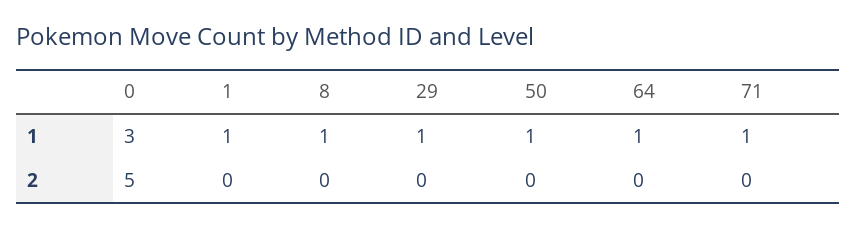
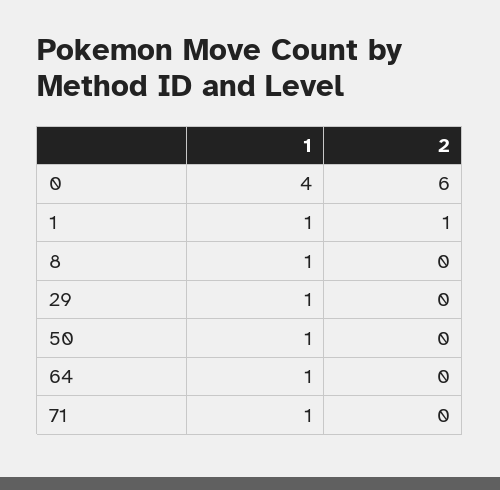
  {
    "0": {
-     "1": 3,
+     "1": 4,
-     "2": 5
+     "2": 6
    },
    "1": {
      "1": 1,
-     "2": 0
+     "2": 1
    },
    "8": {
      "1": 1,
      "2": 0
    },
    "29": {
      "1": 1,
      "2": 0
    },
    "50": {
      "1": 1,
      "2": 0
    },
    "64": {
      "1": 1,
      "2": 0
    },
    "71": {
      "1": 1,
      "2": 0
    }
  }

